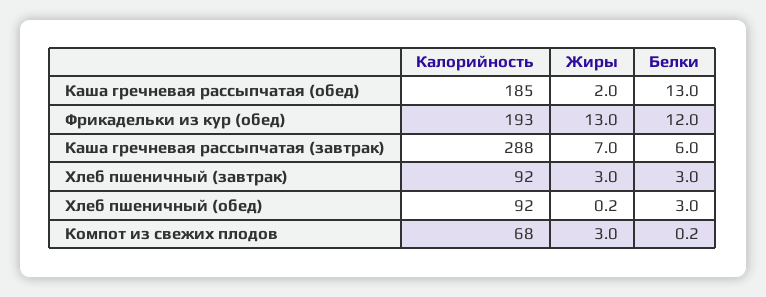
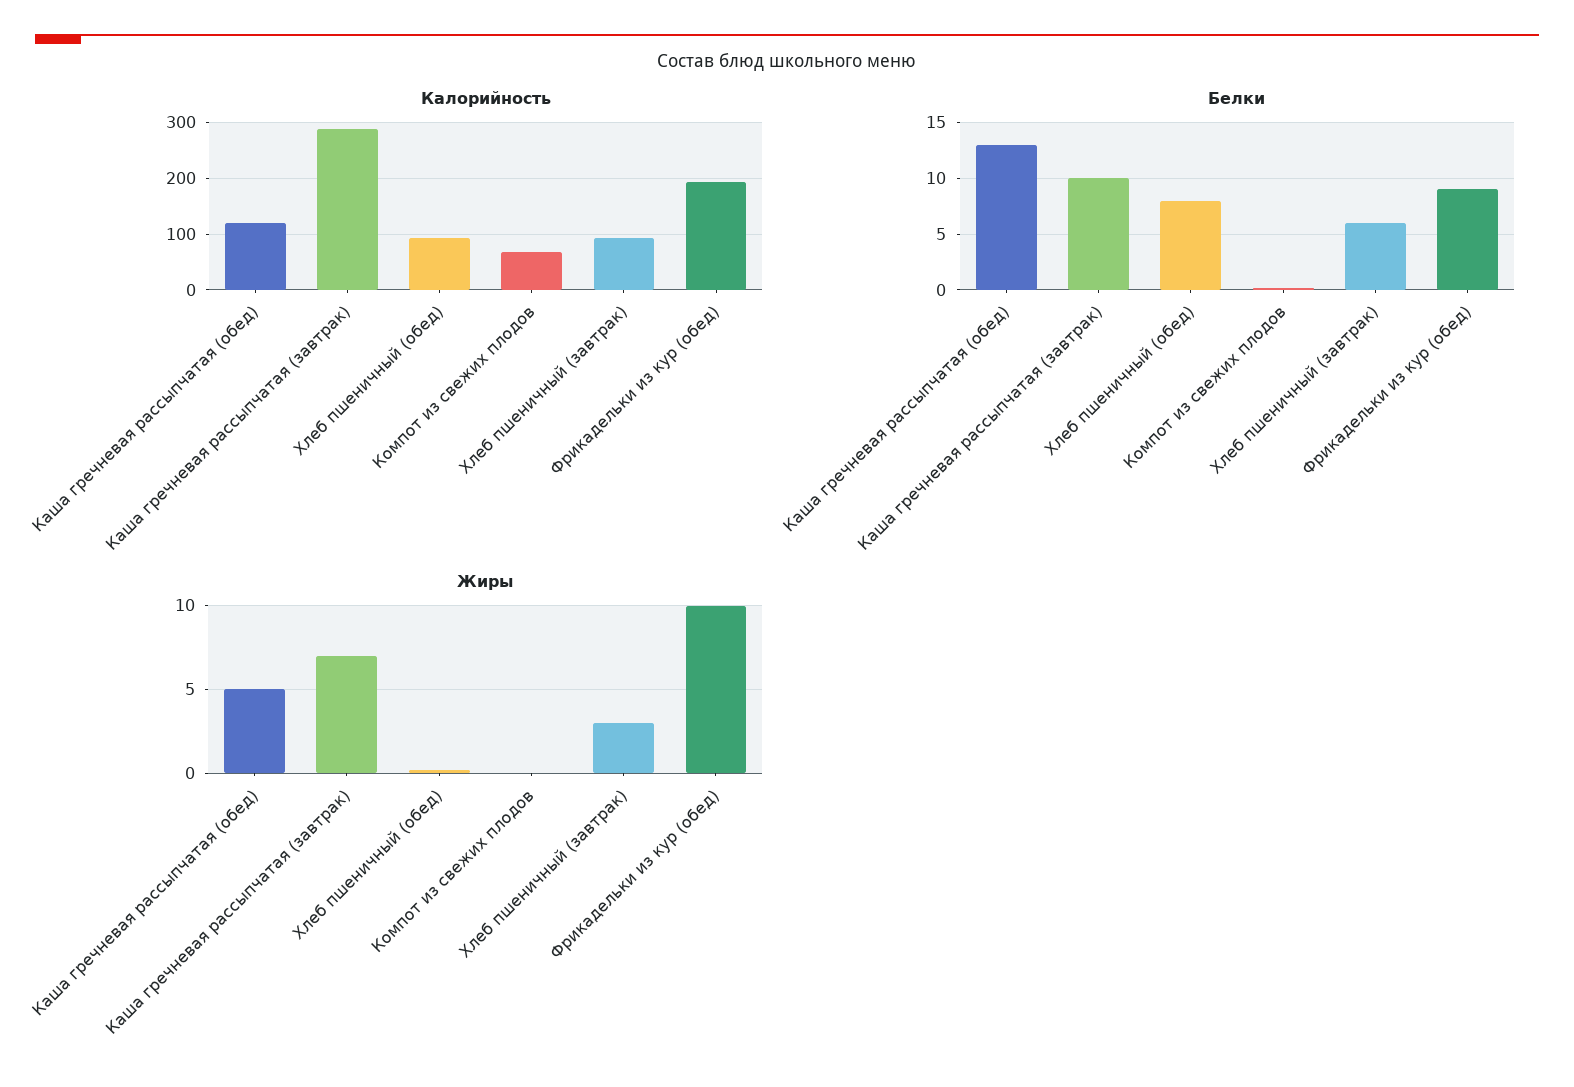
  {
    "Калорийность": {
-     "Каша гречневая рассыпчатая (обед)": 185,
+     "Каша гречневая рассыпчатая (обед)": 120,
      "Фрикадельки из кур (обед)": 193,
      "Каша гречневая рассыпчатая (завтрак)": 288,
      "Хлеб пшеничный (завтрак)": 92,
      "Хлеб пшеничный (обед)": 92,
      "Компот из свежих плодов": 68
    },
    "Жиры": {
-     "Каша гречневая рассыпчатая (обед)": 2,
+     "Каша гречневая рассыпчатая (обед)": 5,
-     "Фрикадельки из кур (обед)": 13,
+     "Фрикадельки из кур (обед)": 10,
      "Каша гречневая рассыпчатая (завтрак)": 7,
      "Хлеб пшеничный (завтрак)": 3,
      "Хлеб пшеничный (обед)": 0.2,
-     "Компот из свежих плодов": 3
+     "Компот из свежих плодов": 0
    },
    "Белки": {
      "Каша гречневая рассыпчатая (обед)": 13,
-     "Фрикадельки из кур (обед)": 12,
+     "Фрикадельки из кур (обед)": 9,
-     "Каша гречневая рассыпчатая (завтрак)": 6,
+     "Каша гречневая рассыпчатая (завтрак)": 10,
-     "Хлеб пшеничный (завтрак)": 3,
+     "Хлеб пшеничный (завтрак)": 6,
-     "Хлеб пшеничный (обед)": 3,
+     "Хлеб пшеничный (обед)": 8,
      "Компот из свежих плодов": 0.2
    }
  }

